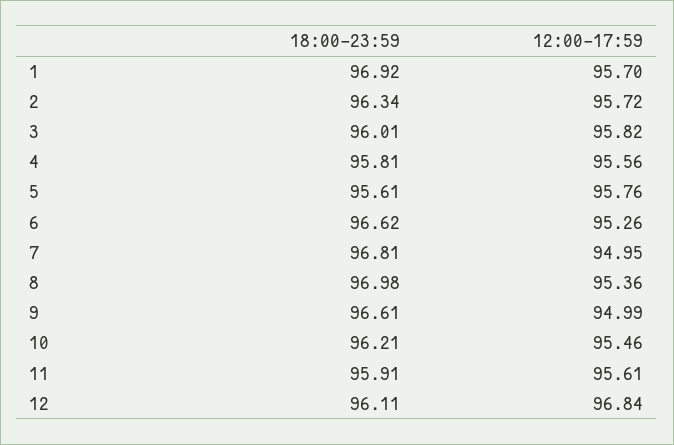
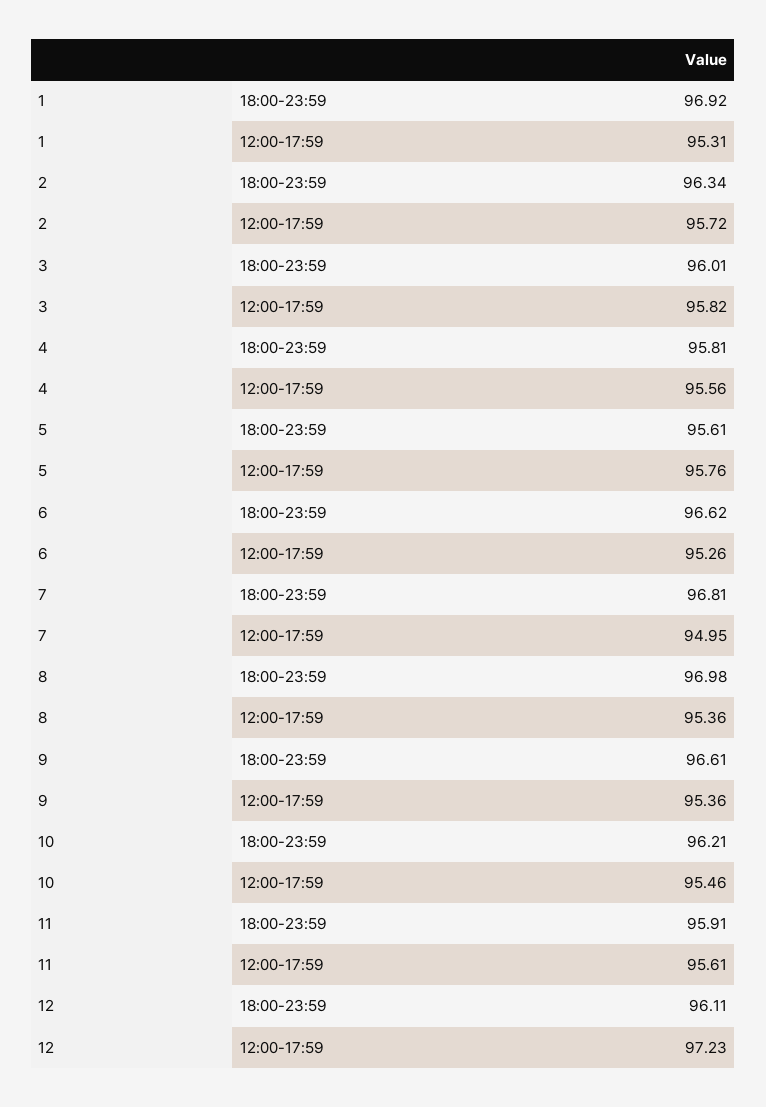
  {
    "18:00-23:59": {
      "1": 96.92,
      "2": 96.34,
      "3": 96.01,
      "4": 95.81,
      "5": 95.61,
      "6": 96.62,
      "7": 96.81,
      "8": 96.98,
      "9": 96.61,
      "10": 96.21,
      "11": 95.91,
      "12": 96.11
    },
    "12:00-17:59": {
-     "1": 95.7,
+     "1": 95.31,
      "2": 95.72,
      "3": 95.82,
      "4": 95.56,
      "5": 95.76,
      "6": 95.26,
      "7": 94.95,
      "8": 95.36,
-     "9": 94.99,
+     "9": 95.36,
      "10": 95.46,
      "11": 95.61,
-     "12": 96.84
+     "12": 97.23
    }
  }

